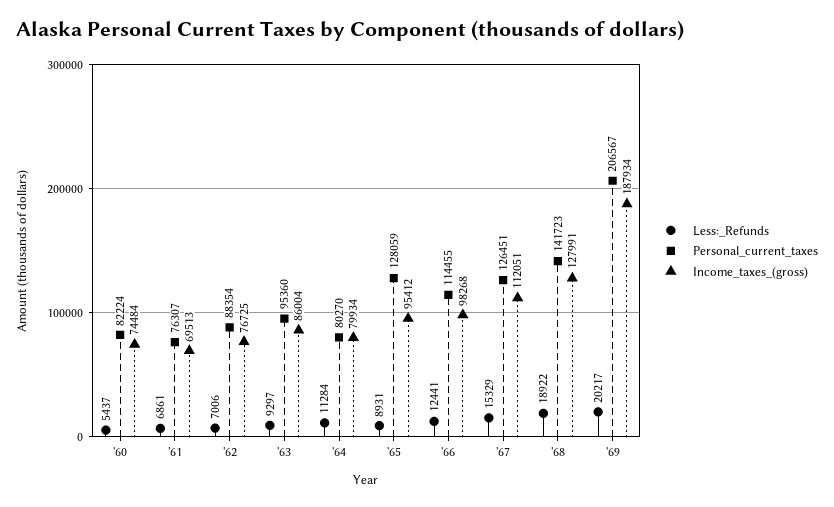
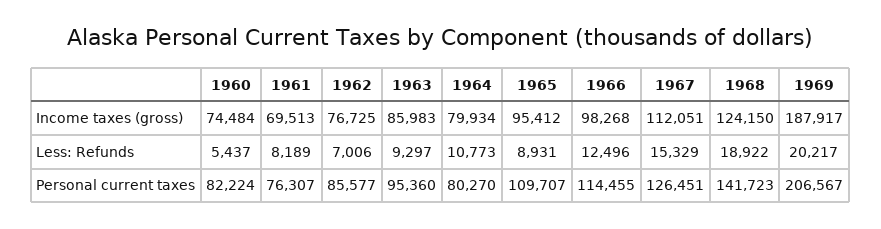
  {
    "Less:_Refunds": {
      "'60": 5437,
-     "'61": 6861,
+     "'61": 8189,
      "'62": 7006,
      "'63": 9297,
-     "'64": 11284,
+     "'64": 10773,
      "'65": 8931,
-     "'66": 12441,
+     "'66": 12496,
      "'67": 15329,
      "'68": 18922,
      "'69": 20217
    },
    "Personal_current_taxes": {
      "'60": 82224,
      "'61": 76307,
-     "'62": 88354,
+     "'62": 85577,
      "'63": 95360,
      "'64": 80270,
-     "'65": 128059,
+     "'65": 109707,
      "'66": 114455,
      "'67": 126451,
      "'68": 141723,
      "'69": 206567
    },
    "Income_taxes_(gross)": {
      "'60": 74484,
      "'61": 69513,
      "'62": 76725,
-     "'63": 86004,
+     "'63": 85983,
      "'64": 79934,
      "'65": 95412,
      "'66": 98268,
      "'67": 112051,
-     "'68": 127991,
+     "'68": 124150,
-     "'69": 187934
+     "'69": 187917
    }
  }

